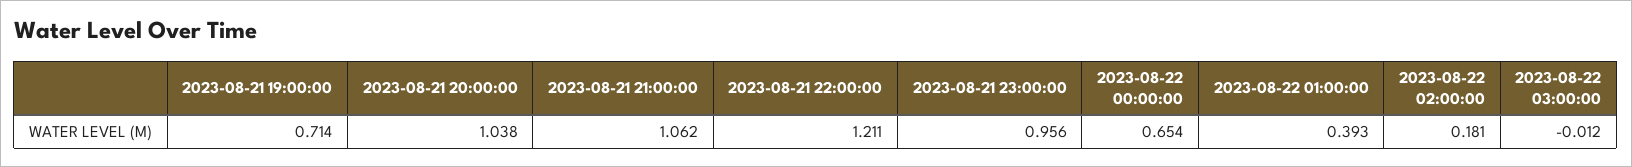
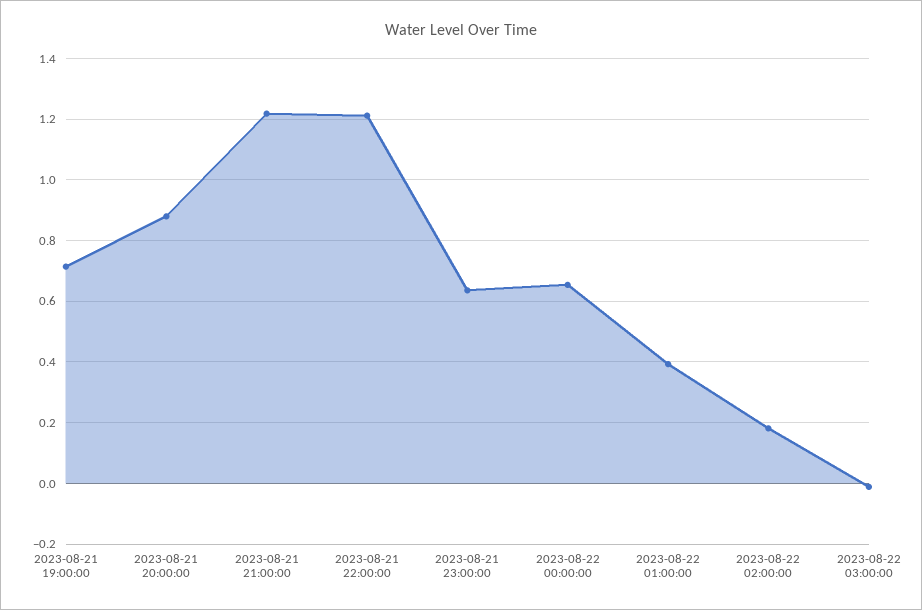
  {
    "2023-08-21 19:00:00": 0.714,
-   "2023-08-21 20:00:00": 1.038,
+   "2023-08-21 20:00:00": 0.88,
-   "2023-08-21 21:00:00": 1.062,
+   "2023-08-21 21:00:00": 1.22,
    "2023-08-21 22:00:00": 1.211,
-   "2023-08-21 23:00:00": 0.956,
+   "2023-08-21 23:00:00": 0.64,
    "2023-08-22 00:00:00": 0.654,
    "2023-08-22 01:00:00": 0.393,
    "2023-08-22 02:00:00": 0.181,
    "2023-08-22 03:00:00": -0.012
  }

